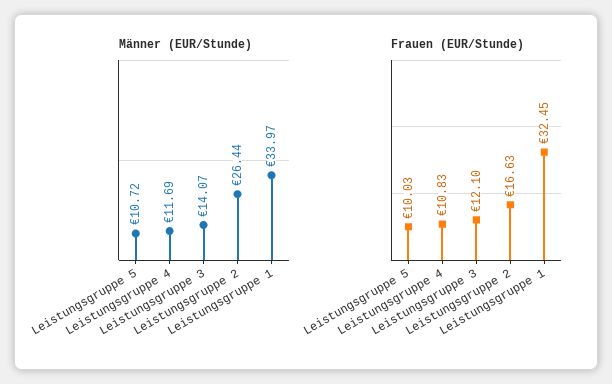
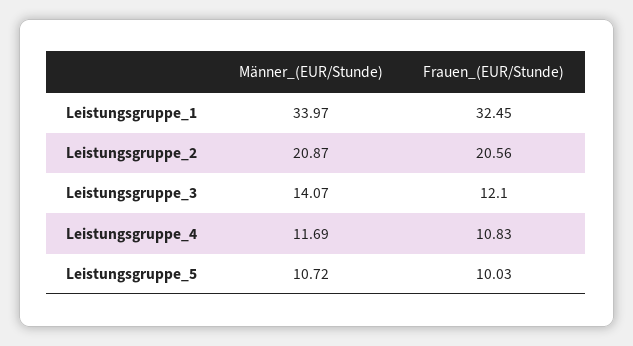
  {
    "Männer (EUR/Stunde)": {
      "Leistungsgruppe 5": 10.72,
      "Leistungsgruppe 4": 11.69,
      "Leistungsgruppe 3": 14.07,
-     "Leistungsgruppe 2": 26.44,
+     "Leistungsgruppe 2": 20.87,
      "Leistungsgruppe 1": 33.97
    },
    "Frauen (EUR/Stunde)": {
      "Leistungsgruppe 5": 10.03,
      "Leistungsgruppe 4": 10.83,
      "Leistungsgruppe 3": 12.1,
-     "Leistungsgruppe 2": 16.63,
+     "Leistungsgruppe 2": 20.56,
      "Leistungsgruppe 1": 32.45
    }
  }

